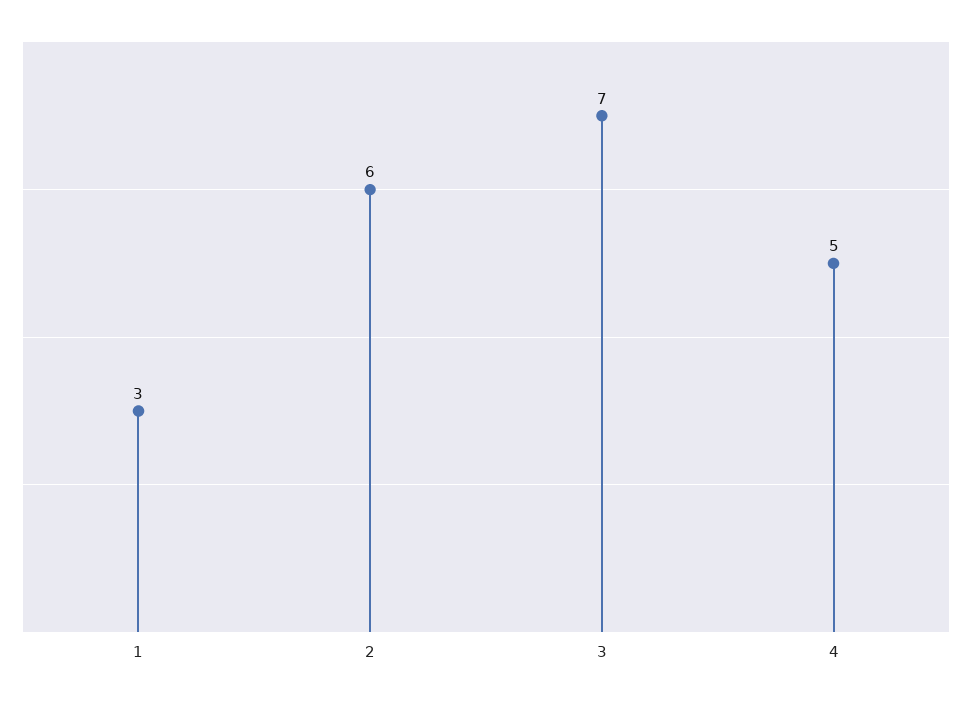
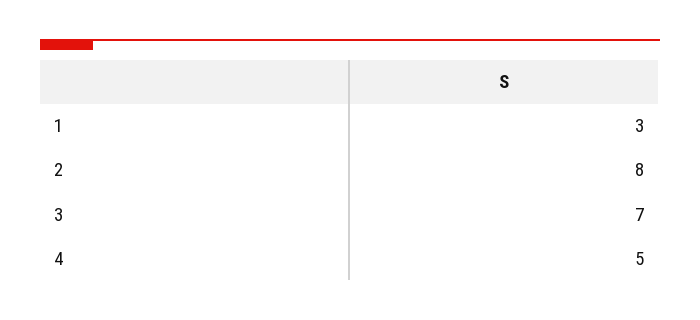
  {
    "1": 3,
-   "2": 6,
+   "2": 8,
    "3": 7,
    "4": 5
  }

